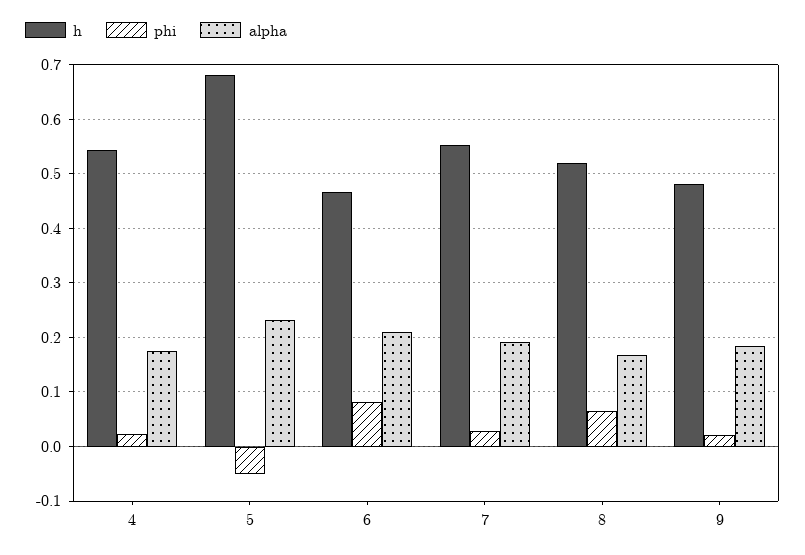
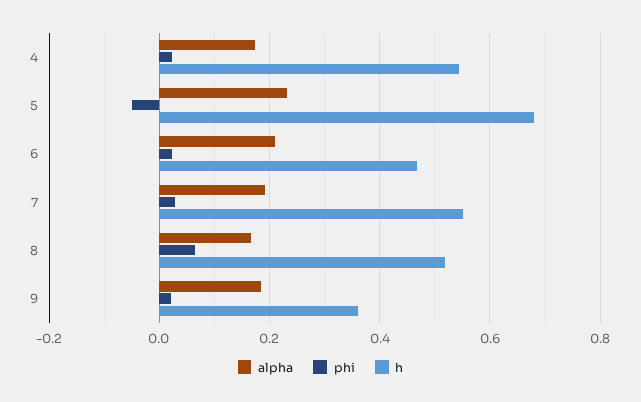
  {
    "h": {
      "4": 0.54,
      "5": 0.68,
      "6": 0.46,
      "7": 0.56,
      "8": 0.52,
-     "9": 0.48
+     "9": 0.36
    },
    "phi": {
      "4": 0.02,
      "5": -0.04,
-     "6": 0.08,
+     "6": 0.02,
      "7": 0.02,
      "8": 0.06,
      "9": 0.02
    },
    "alpha": {
      "4": 0.18,
      "5": 0.24,
      "6": 0.2,
      "7": 0.2,
      "8": 0.16,
      "9": 0.18
    }
  }

